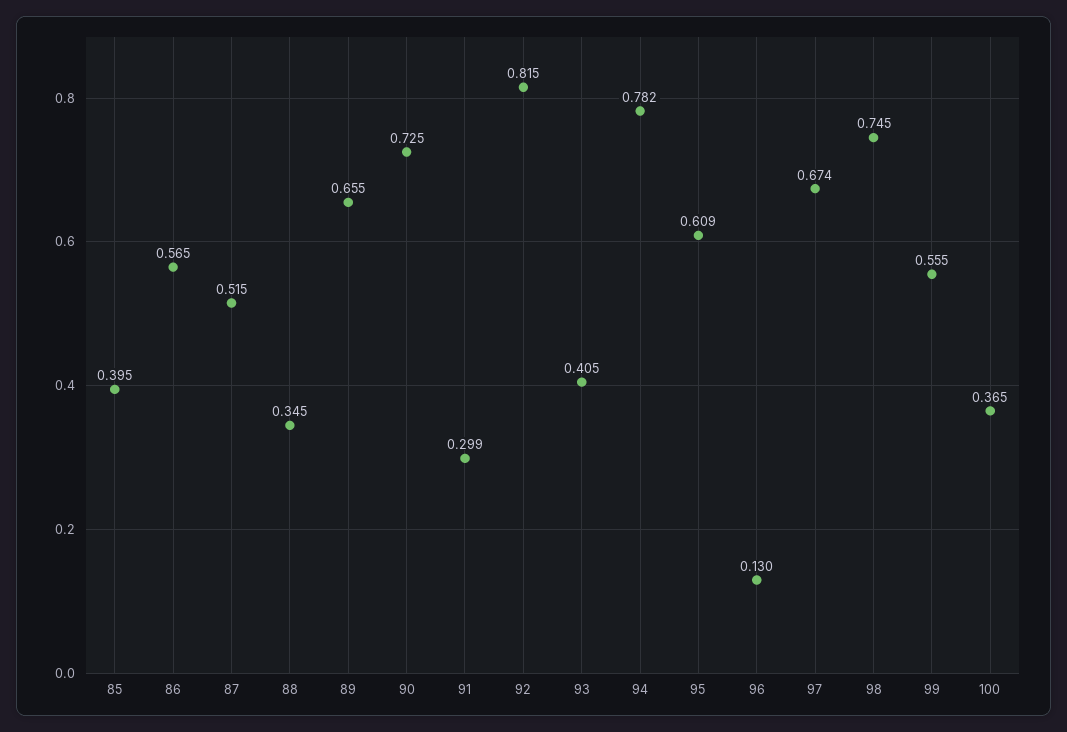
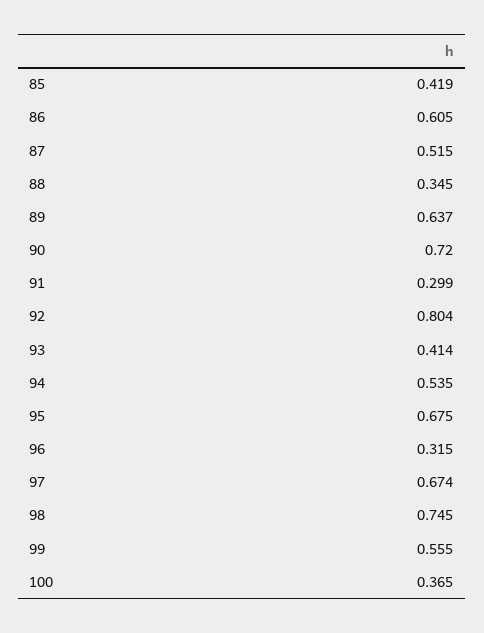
  {
-   "85": 0.395,
+   "85": 0.419,
-   "86": 0.565,
+   "86": 0.605,
    "87": 0.515,
    "88": 0.345,
-   "89": 0.655,
+   "89": 0.637,
-   "90": 0.725,
+   "90": 0.72,
    "91": 0.299,
-   "92": 0.815,
+   "92": 0.804,
-   "93": 0.405,
+   "93": 0.414,
-   "94": 0.782,
+   "94": 0.535,
-   "95": 0.609,
+   "95": 0.675,
-   "96": 0.13,
+   "96": 0.315,
    "97": 0.674,
    "98": 0.745,
    "99": 0.555,
    "100": 0.365
  }

